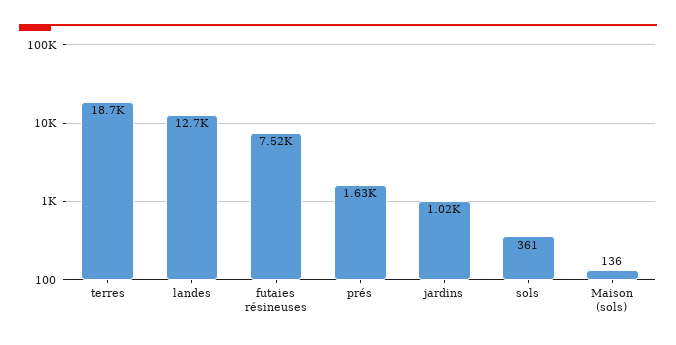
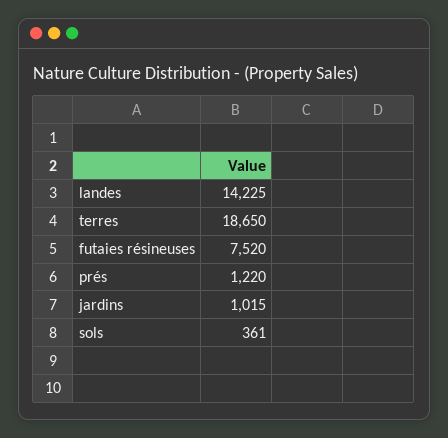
  {
    "terres": 18650,
-   "landes": 12700,
+   "landes": 14225,
    "futaies résineuses": 7520,
-   "prés": 1630,
+   "prés": 1220,
    "jardins": 1015,
-   "sols": 361,
+   "sols": 361
-   "Maison (sols)": 136
  }

